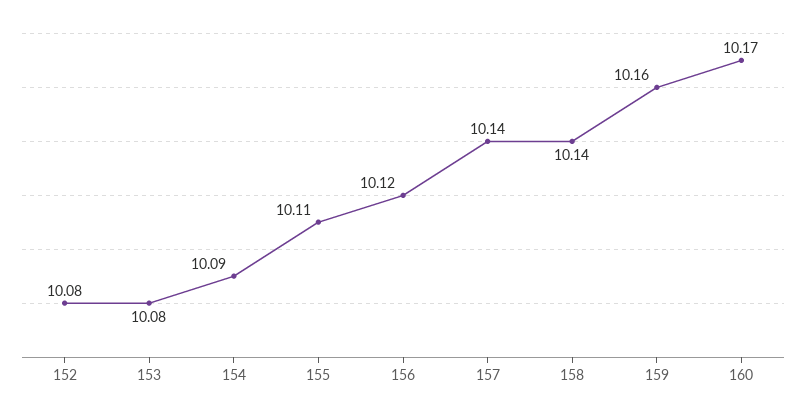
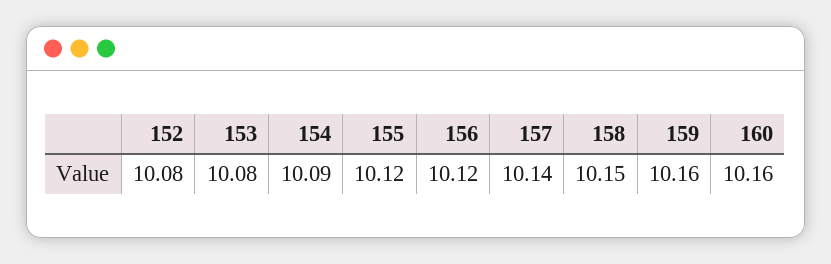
  {
    "152": 10.08,
    "153": 10.08,
    "154": 10.09,
-   "155": 10.11,
+   "155": 10.12,
    "156": 10.12,
    "157": 10.14,
-   "158": 10.14,
+   "158": 10.15,
    "159": 10.16,
-   "160": 10.17
+   "160": 10.16
  }

